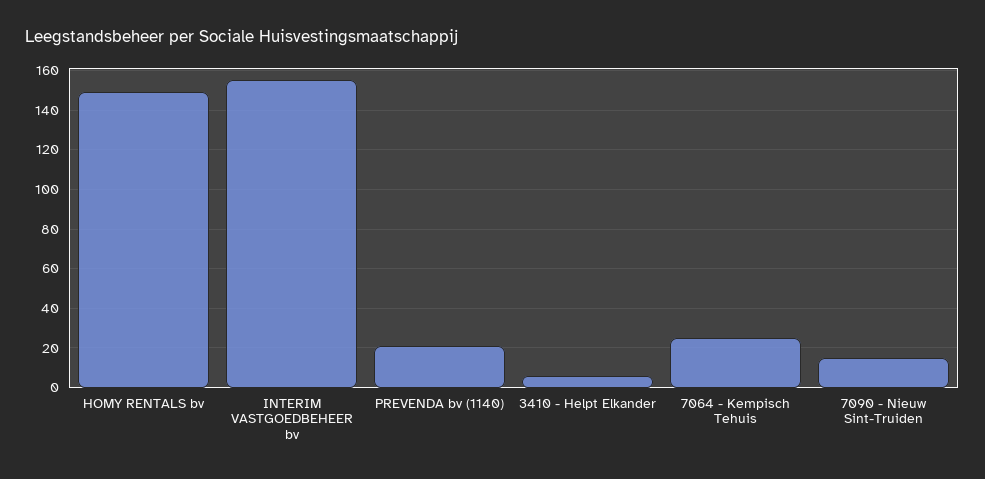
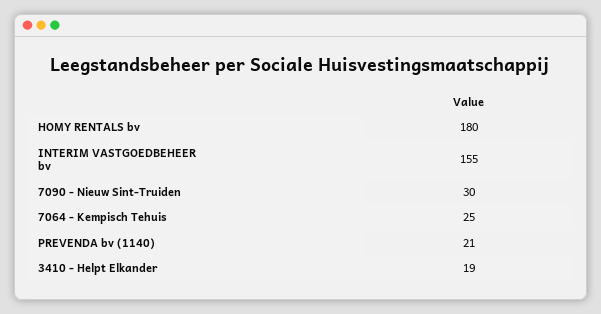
  {
-   "HOMY RENTALS bv": 150,
+   "HOMY RENTALS bv": 180,
    "INTERIM VASTGOEDBEHEER bv": 155,
    "PREVENDA bv (1140)": 21,
-   "3410 - Helpt Elkander": 5,
+   "3410 - Helpt Elkander": 19,
    "7064 - Kempisch Tehuis": 25,
-   "7090 - Nieuw Sint-Truiden": 15
+   "7090 - Nieuw Sint-Truiden": 30
  }

